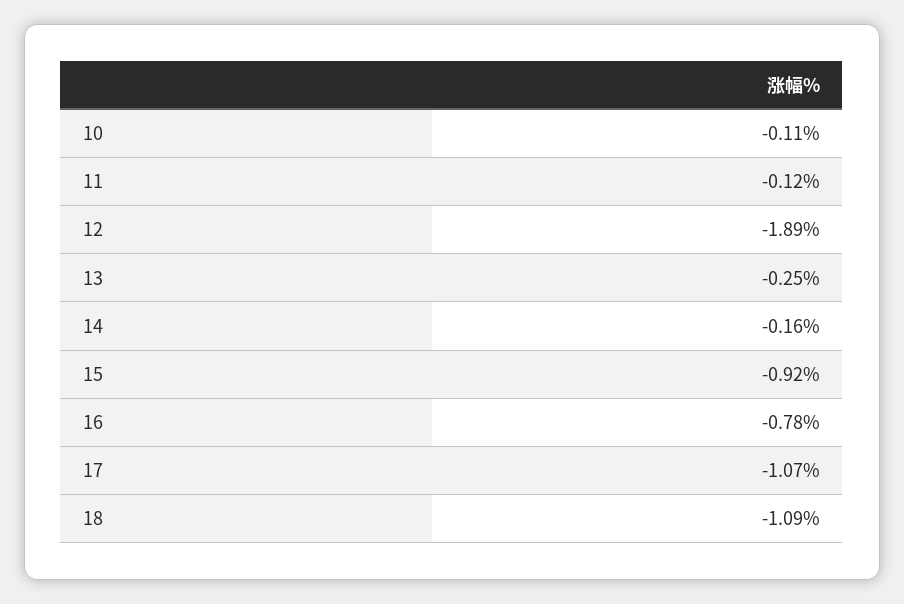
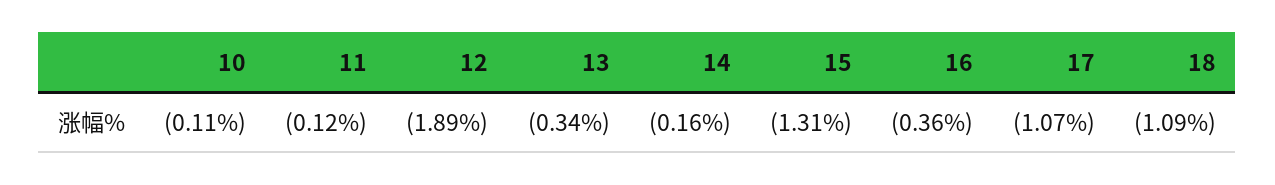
  {
    "10": -0.11,
    "11": -0.12,
    "12": -1.89,
-   "13": -0.25,
+   "13": -0.34,
    "14": -0.16,
-   "15": -0.92,
+   "15": -1.31,
-   "16": -0.78,
+   "16": -0.36,
    "17": -1.07,
    "18": -1.09
  }

